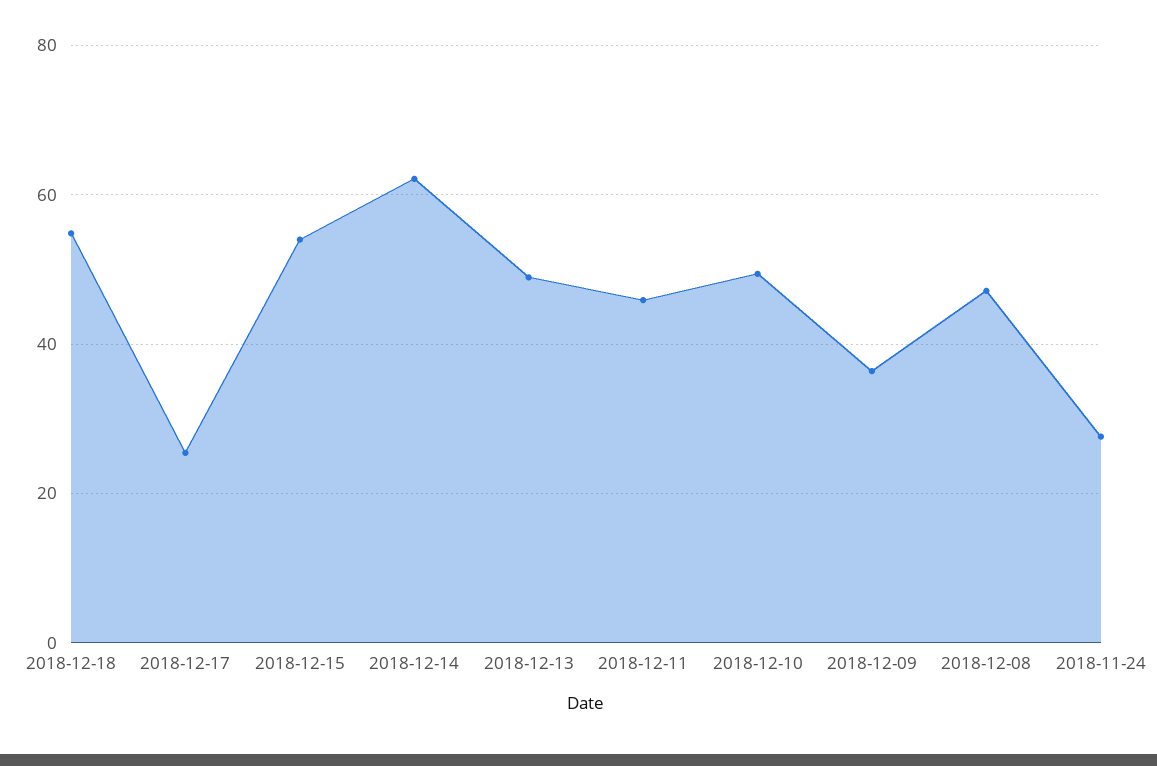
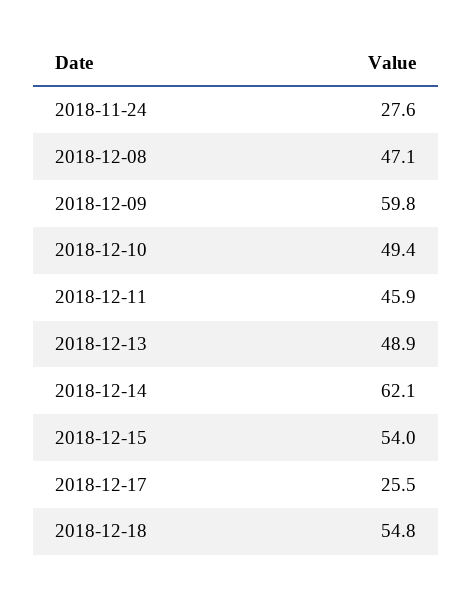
  {
    "2018-12-18": 54.8,
    "2018-12-17": 25.5,
    "2018-12-15": 54,
    "2018-12-14": 62.1,
    "2018-12-13": 48.9,
    "2018-12-11": 45.9,
    "2018-12-10": 49.4,
-   "2018-12-09": 36,
+   "2018-12-09": 59.8,
    "2018-12-08": 47.1,
    "2018-11-24": 27.6
  }

